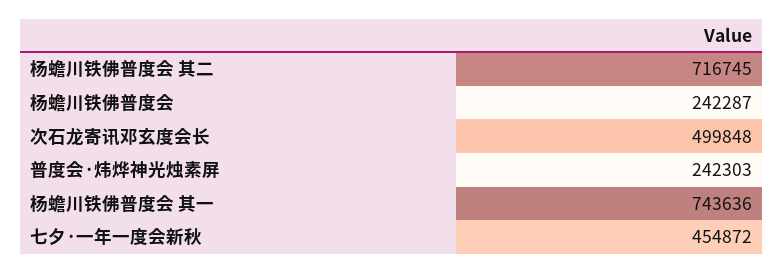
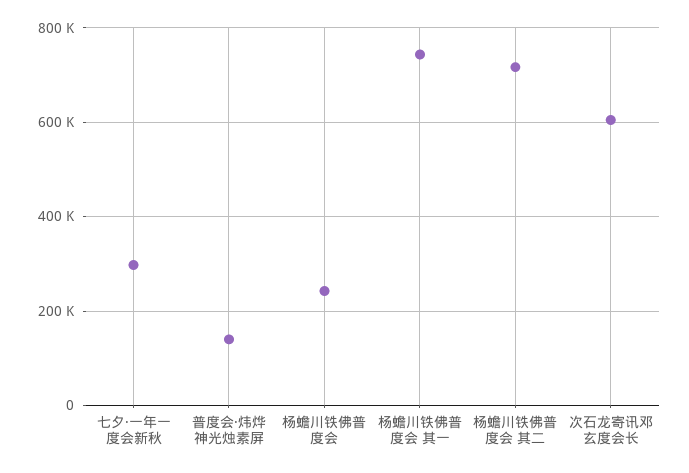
  {
    "杨蟾川铁佛普度会 其二": 716745,
    "杨蟾川铁佛普度会": 242287,
-   "次石龙寄讯邓玄度会长": 499848,
+   "次石龙寄讯邓玄度会长": 600000,
-   "普度会·炜烨神光烛素屏": 242303,
+   "普度会·炜烨神光烛素屏": 140000,
    "杨蟾川铁佛普度会 其一": 743636,
-   "七夕·一年一度会新秋": 454872
+   "七夕·一年一度会新秋": 300000
  }

